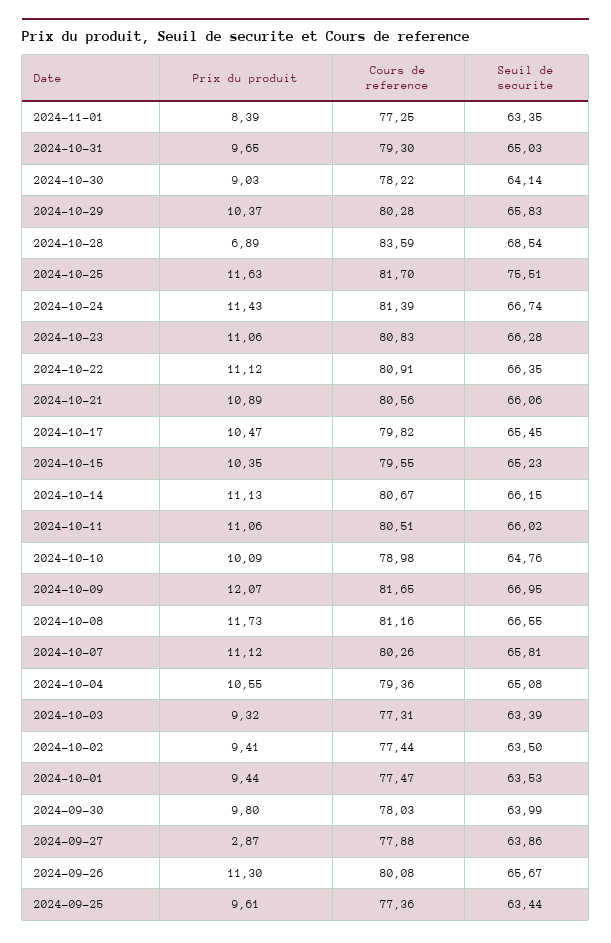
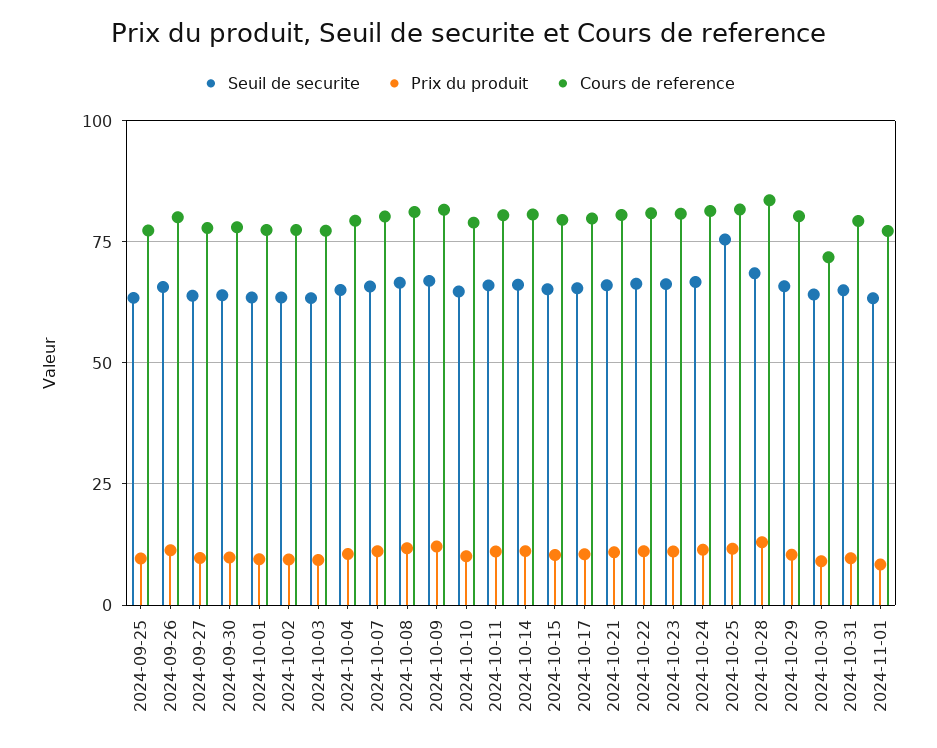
  {
    "Prix du produit": {
      "2024-11-01": 8.39,
      "2024-10-31": 9.65,
      "2024-10-30": 9.03,
      "2024-10-29": 10.37,
-     "2024-10-28": 6.89,
+     "2024-10-28": 12.5,
      "2024-10-25": 11.63,
      "2024-10-24": 11.43,
      "2024-10-23": 11.06,
      "2024-10-22": 11.12,
      "2024-10-21": 10.89,
      "2024-10-17": 10.47,
      "2024-10-15": 10.35,
      "2024-10-14": 11.13,
      "2024-10-11": 11.06,
      "2024-10-10": 10.09,
      "2024-10-09": 12.07,
      "2024-10-08": 11.73,
      "2024-10-07": 11.12,
      "2024-10-04": 10.55,
      "2024-10-03": 9.32,
      "2024-10-02": 9.41,
      "2024-10-01": 9.44,
      "2024-09-30": 9.8,
-     "2024-09-27": 2.87,
+     "2024-09-27": 10,
      "2024-09-26": 11.3,
      "2024-09-25": 9.61
    },
    "Cours de reference": {
      "2024-11-01": 77.25,
      "2024-10-31": 79.3,
-     "2024-10-30": 78.22,
+     "2024-10-30": 72.5,
      "2024-10-29": 80.28,
      "2024-10-28": 83.59,
      "2024-10-25": 81.7,
      "2024-10-24": 81.39,
      "2024-10-23": 80.83,
      "2024-10-22": 80.91,
      "2024-10-21": 80.56,
      "2024-10-17": 79.82,
      "2024-10-15": 79.55,
      "2024-10-14": 80.67,
      "2024-10-11": 80.51,
      "2024-10-10": 78.98,
      "2024-10-09": 81.65,
      "2024-10-08": 81.16,
      "2024-10-07": 80.26,
      "2024-10-04": 79.36,
      "2024-10-03": 77.31,
      "2024-10-02": 77.44,
      "2024-10-01": 77.47,
      "2024-09-30": 78.03,
      "2024-09-27": 77.88,
      "2024-09-26": 80.08,
      "2024-09-25": 77.36
    },
    "Seuil de securite": {
      "2024-11-01": 63.35,
      "2024-10-31": 65.03,
      "2024-10-30": 64.14,
      "2024-10-29": 65.83,
      "2024-10-28": 68.54,
      "2024-10-25": 75.51,
      "2024-10-24": 66.74,
      "2024-10-23": 66.28,
      "2024-10-22": 66.35,
      "2024-10-21": 66.06,
      "2024-10-17": 65.45,
      "2024-10-15": 65.23,
      "2024-10-14": 66.15,
      "2024-10-11": 66.02,
      "2024-10-10": 64.76,
      "2024-10-09": 66.95,
      "2024-10-08": 66.55,
      "2024-10-07": 65.81,
      "2024-10-04": 65.08,
      "2024-10-03": 63.39,
      "2024-10-02": 63.5,
      "2024-10-01": 63.53,
      "2024-09-30": 63.99,
      "2024-09-27": 63.86,
      "2024-09-26": 65.67,
      "2024-09-25": 63.44
    }
  }

